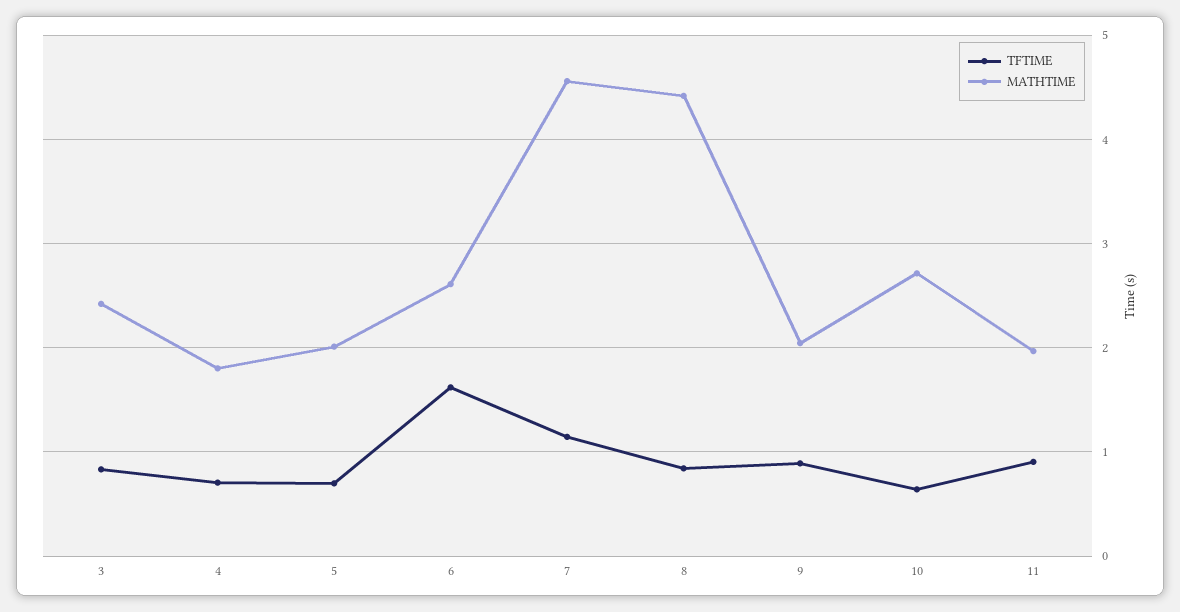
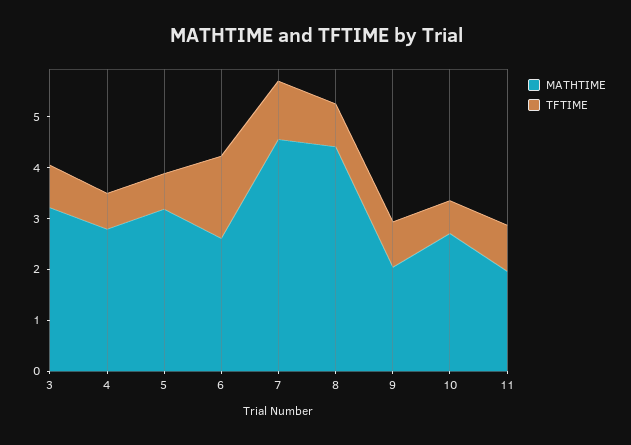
  {
    "TFTIME": {
      "3": 0.8,
      "4": 0.7,
      "5": 0.7,
      "6": 1.6,
      "7": 1.1,
      "8": 0.8,
      "9": 0.9,
      "10": 0.6,
      "11": 0.9
    },
    "MATHTIME": {
-     "3": 2.4,
+     "3": 3.2,
-     "4": 1.8,
+     "4": 2.8,
-     "5": 2,
+     "5": 3.2,
      "6": 2.6,
      "7": 4.6,
      "8": 4.4,
      "9": 2,
      "10": 2.7,
      "11": 2
    }
  }

